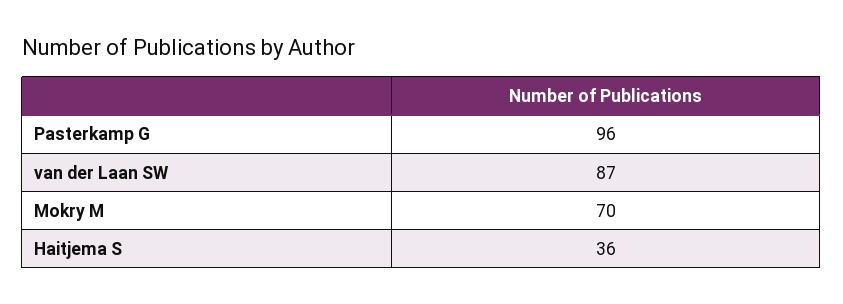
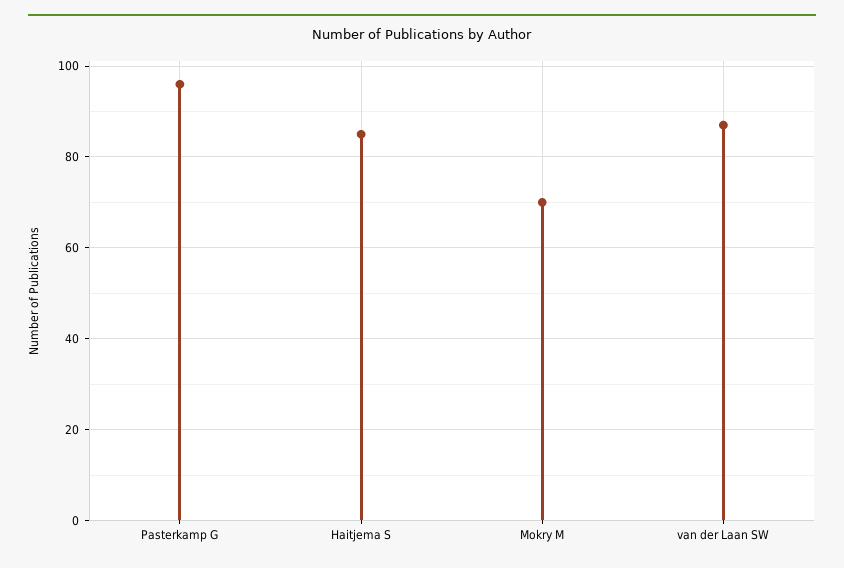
  {
    "Pasterkamp G": 96,
    "van der Laan SW": 87,
    "Mokry M": 70,
-   "Haitjema S": 36
+   "Haitjema S": 85
  }

